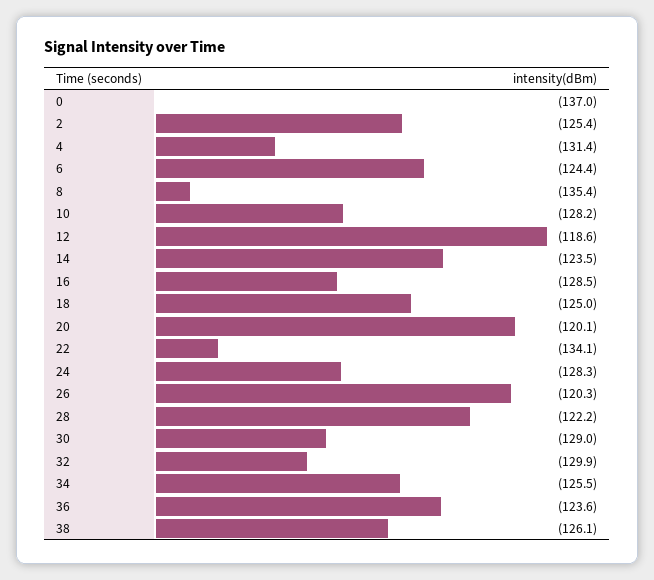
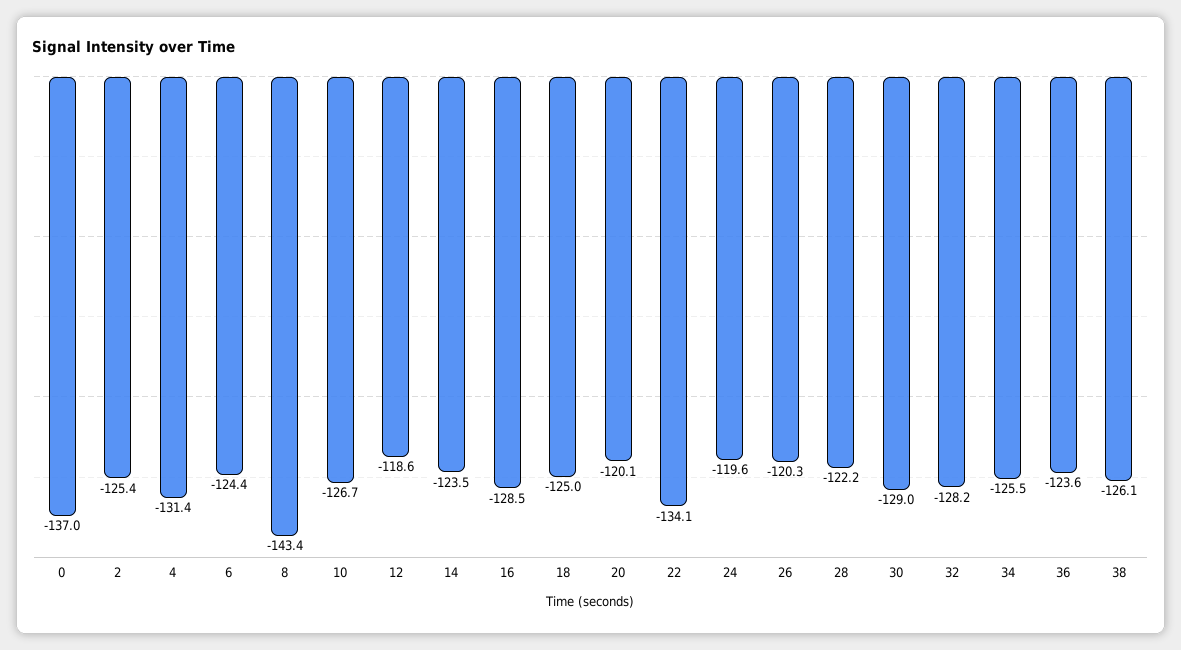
  {
    "0": -137,
    "2": -125.4,
    "4": -131.4,
    "6": -124.4,
-   "8": -135.4,
+   "8": -143.4,
-   "10": -128.2,
+   "10": -126.7,
    "12": -118.6,
    "14": -123.5,
    "16": -128.5,
    "18": -125,
    "20": -120.1,
    "22": -134.1,
-   "24": -128.3,
+   "24": -119.6,
    "26": -120.3,
    "28": -122.2,
    "30": -129,
-   "32": -129.9,
+   "32": -128.2,
    "34": -125.5,
    "36": -123.6,
    "38": -126.1
  }

